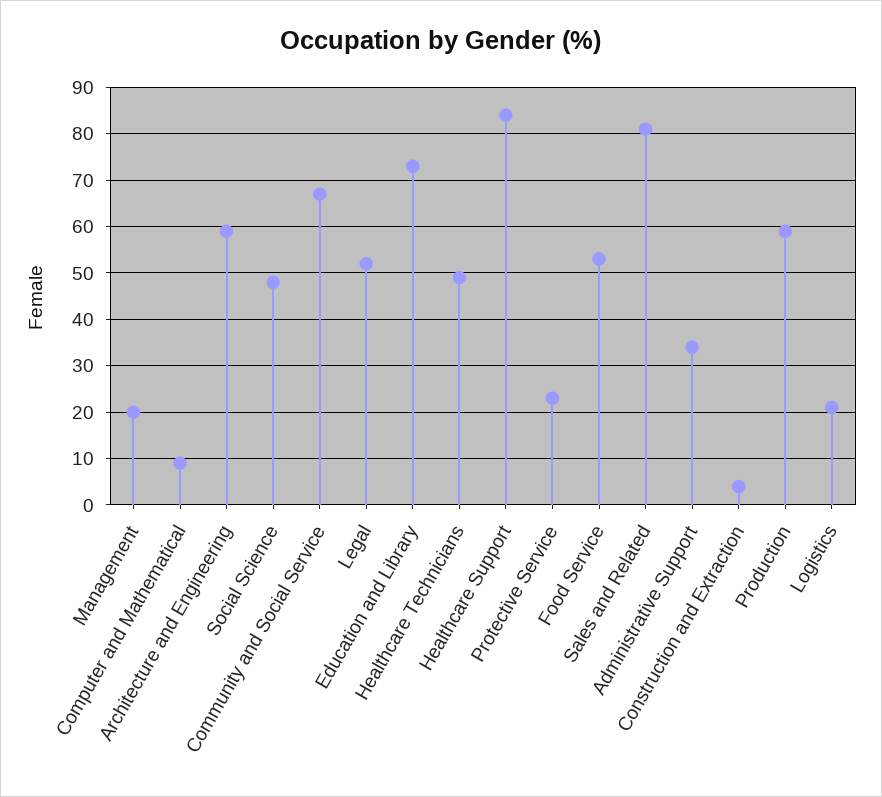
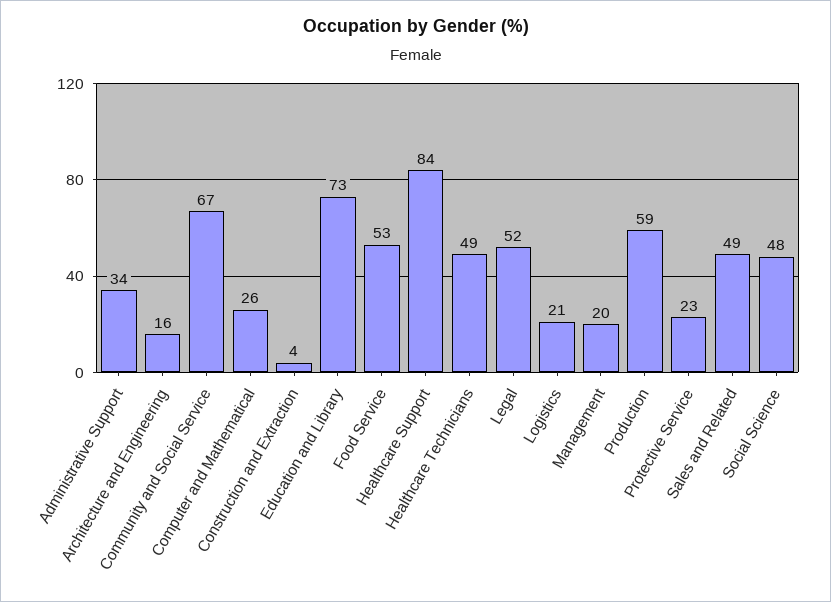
  {
    "Management": 20,
-   "Computer and Mathematical": 10,
+   "Computer and Mathematical": 26,
-   "Architecture and Engineering": 60,
+   "Architecture and Engineering": 16,
    "Social Science": 48,
    "Community and Social Service": 67,
    "Legal": 52,
    "Education and Library": 73,
    "Healthcare Technicians": 49,
    "Healthcare Support": 84,
    "Protective Service": 23,
    "Food Service": 53,
-   "Sales and Related": 80,
+   "Sales and Related": 49,
    "Administrative Support": 34,
    "Construction and Extraction": 4,
    "Production": 59,
    "Logistics": 21
  }

